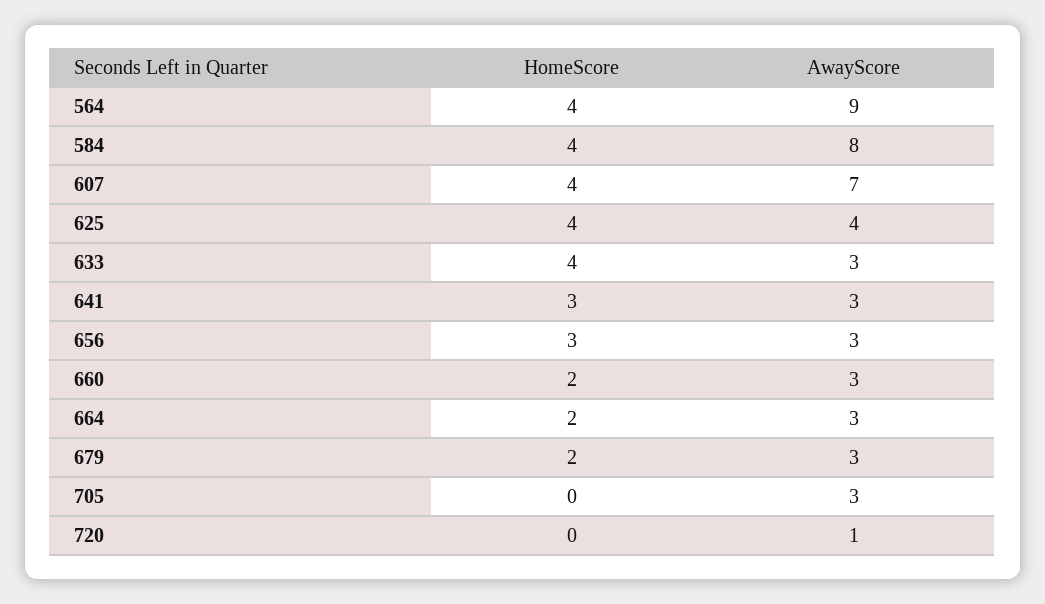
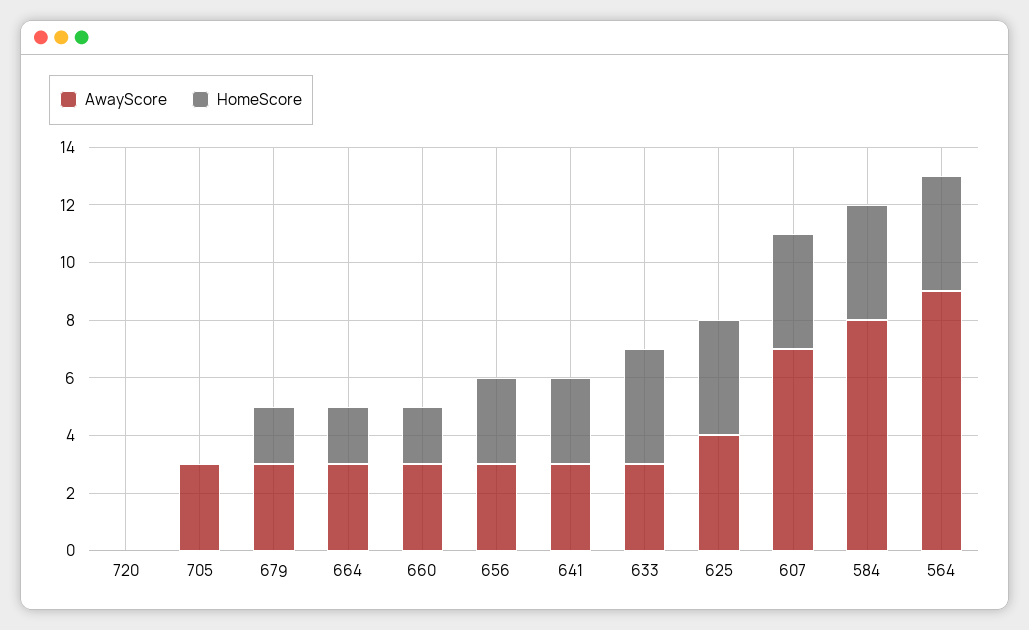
  {
    "HomeScore": {
      "564": 4,
      "584": 4,
      "607": 4,
      "625": 4,
      "633": 4,
      "641": 3,
      "656": 3,
      "660": 2,
      "664": 2,
      "679": 2,
      "705": 0,
      "720": 0
    },
    "AwayScore": {
      "564": 9,
      "584": 8,
      "607": 7,
      "625": 4,
      "633": 3,
      "641": 3,
      "656": 3,
      "660": 3,
      "664": 3,
      "679": 3,
      "705": 3,
-     "720": 1
+     "720": 0
    }
  }

